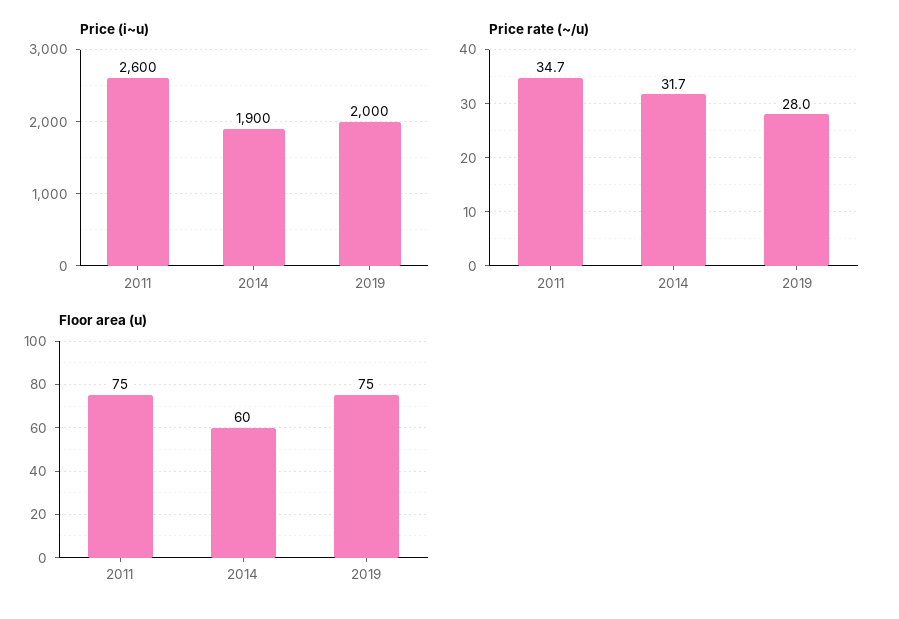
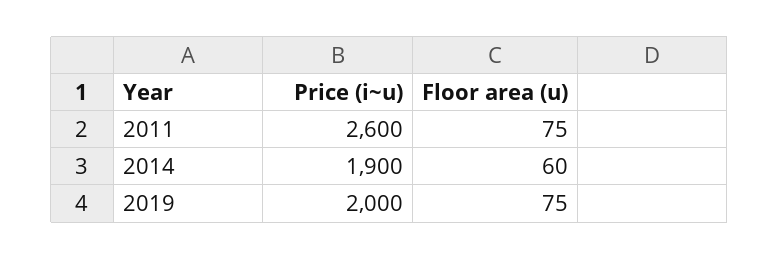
  {
    "Price (i~u)": {
      "2011": 2600,
      "2014": 1900,
      "2019": 2000
    },
-   "Price rate (~/u)": {
-     "2011": 34.7,
-     "2014": 31.7,
-     "2019": 28
-   },
    "Floor area (u)": {
      "2011": 75,
      "2014": 60,
      "2019": 75
    }
  }

